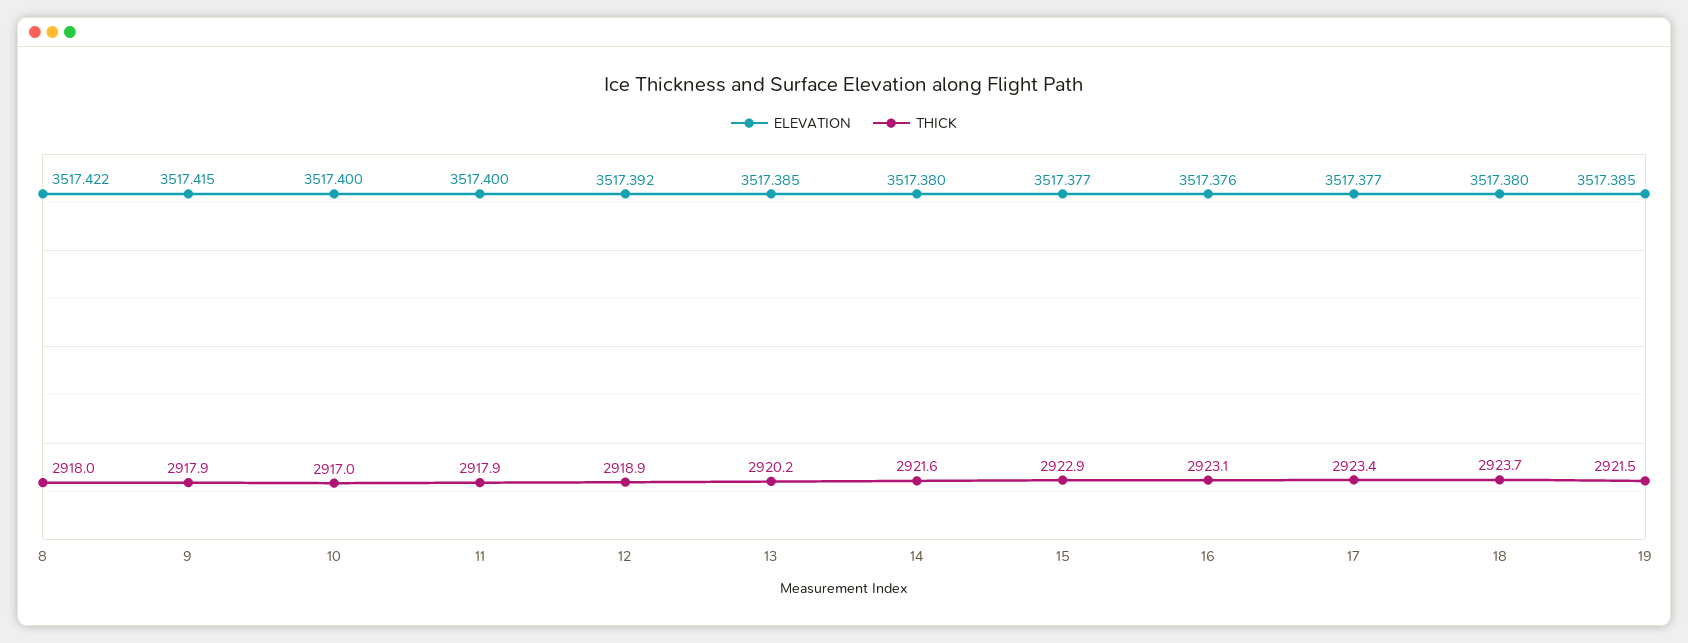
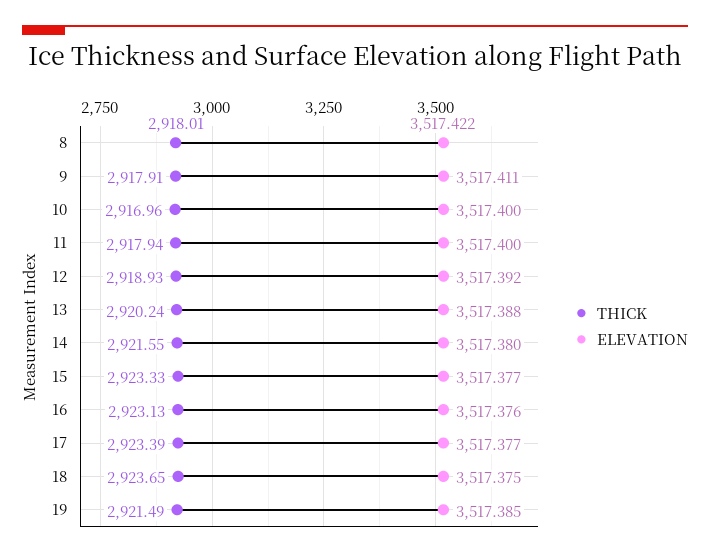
  {
    "ELEVATION": {
      "8": 3517.422,
-     "9": 3517.415,
+     "9": 3517.411,
      "10": 3517.4,
      "11": 3517.4,
      "12": 3517.392,
-     "13": 3517.385,
+     "13": 3517.388,
      "14": 3517.38,
      "15": 3517.377,
      "16": 3517.376,
      "17": 3517.377,
-     "18": 3517.38,
+     "18": 3517.375,
      "19": 3517.385
    },
    "THICK": {
      "8": 2918.01,
      "9": 2917.91,
      "10": 2916.96,
      "11": 2917.94,
      "12": 2918.93,
      "13": 2920.24,
      "14": 2921.55,
-     "15": 2922.9,
+     "15": 2923.33,
      "16": 2923.13,
      "17": 2923.39,
      "18": 2923.65,
      "19": 2921.49
    }
  }

